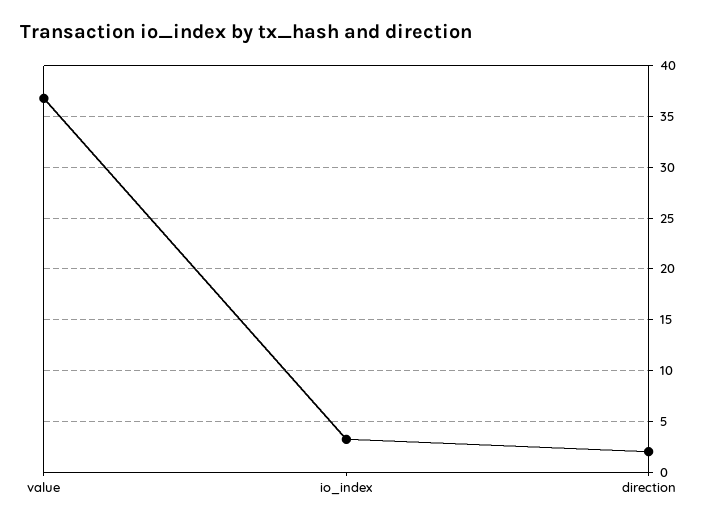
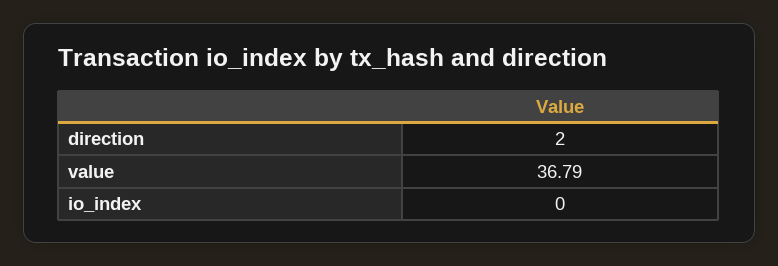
  {
    "value": 36.79,
-   "io_index": 3,
+   "io_index": 0,
    "direction": 2
  }

